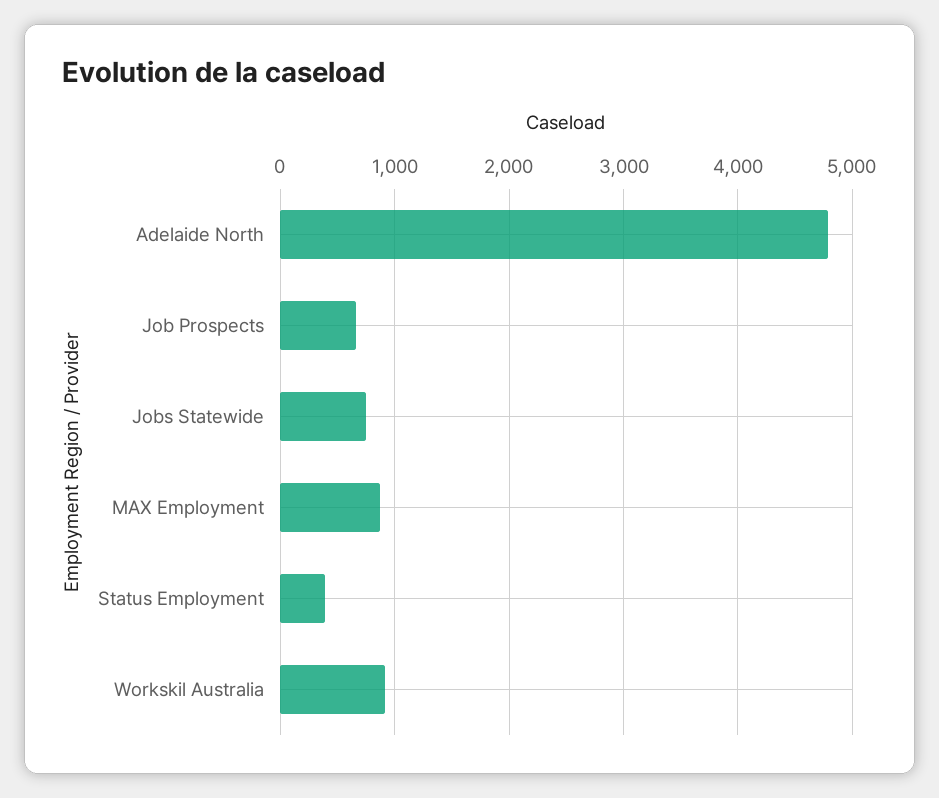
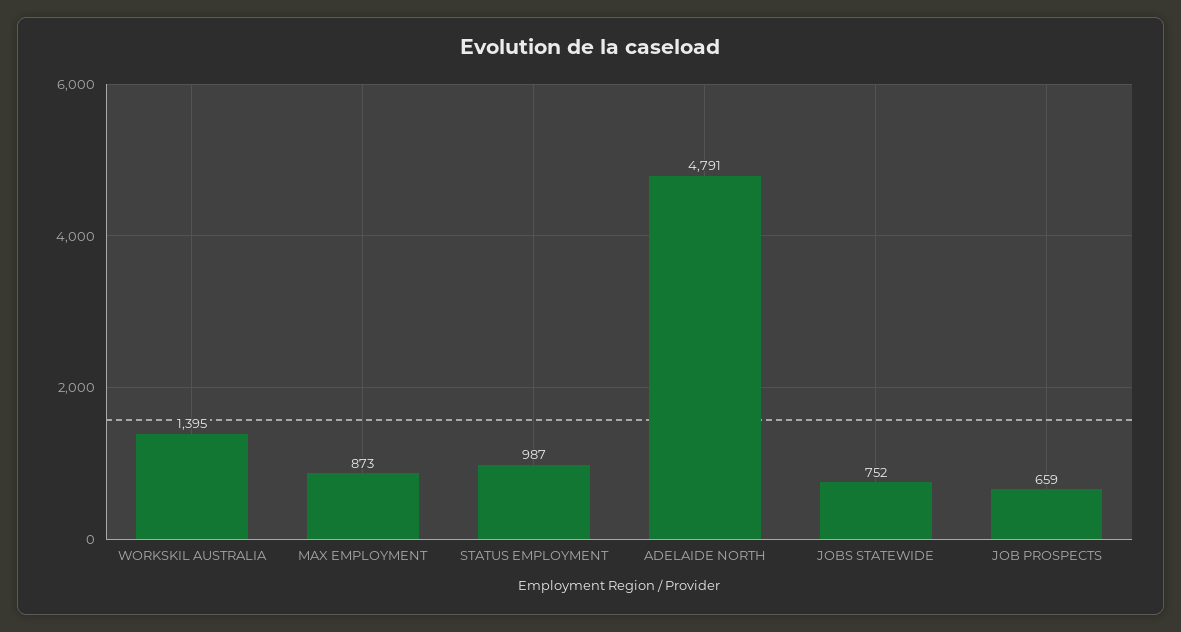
  {
    "Adelaide North": 4791,
    "Job Prospects": 659,
    "Jobs Statewide": 752,
    "MAX Employment": 873,
-   "Status Employment": 400,
+   "Status Employment": 987,
-   "Workskil Australia": 900
+   "Workskil Australia": 1395
  }

